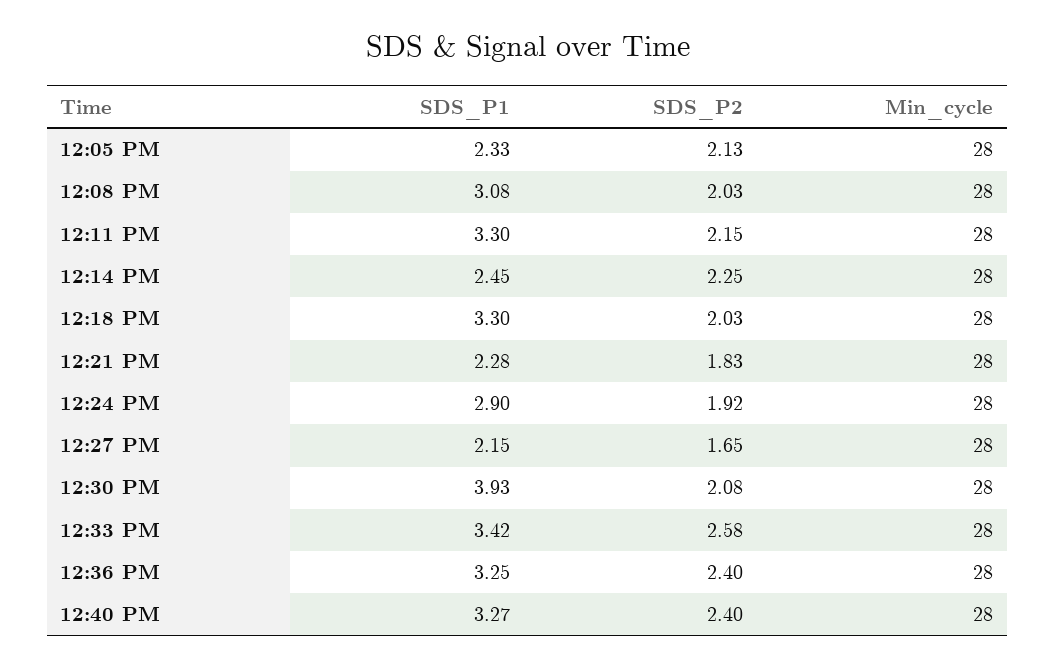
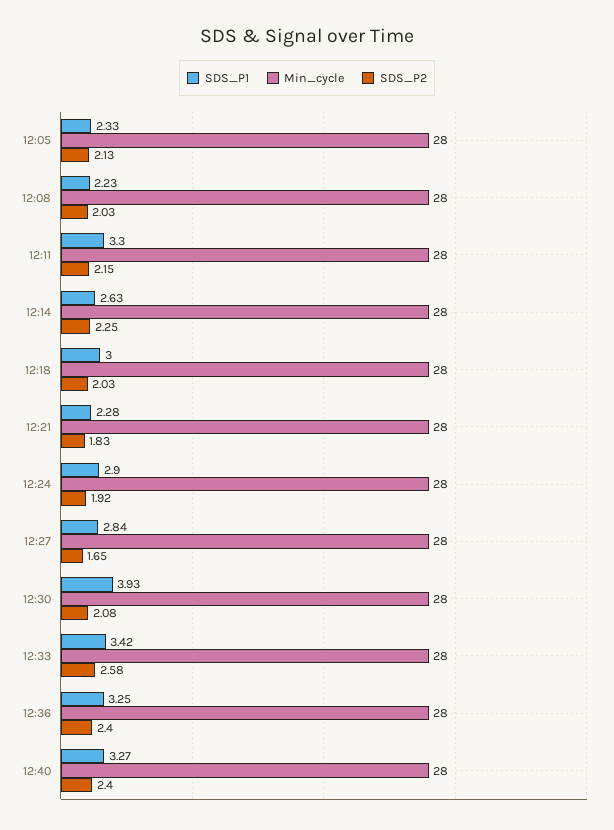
  {
    "SDS_P1": {
      "12:05 PM": 2.33,
-     "12:08 PM": 3.08,
+     "12:08 PM": 2.23,
      "12:11 PM": 3.3,
-     "12:14 PM": 2.45,
+     "12:14 PM": 2.63,
-     "12:18 PM": 3.3,
+     "12:18 PM": 3,
      "12:21 PM": 2.28,
      "12:24 PM": 2.9,
-     "12:27 PM": 2.15,
+     "12:27 PM": 2.84,
      "12:30 PM": 3.93,
      "12:33 PM": 3.42,
      "12:36 PM": 3.25,
      "12:40 PM": 3.27
    },
    "SDS_P2": {
      "12:05 PM": 2.13,
      "12:08 PM": 2.03,
      "12:11 PM": 2.15,
      "12:14 PM": 2.25,
      "12:18 PM": 2.03,
      "12:21 PM": 1.83,
      "12:24 PM": 1.92,
      "12:27 PM": 1.65,
      "12:30 PM": 2.08,
      "12:33 PM": 2.58,
      "12:36 PM": 2.4,
      "12:40 PM": 2.4
    },
    "Min_cycle": {
      "12:05 PM": 28,
      "12:08 PM": 28,
      "12:11 PM": 28,
      "12:14 PM": 28,
      "12:18 PM": 28,
      "12:21 PM": 28,
      "12:24 PM": 28,
      "12:27 PM": 28,
      "12:30 PM": 28,
      "12:33 PM": 28,
      "12:36 PM": 28,
      "12:40 PM": 28
    }
  }

